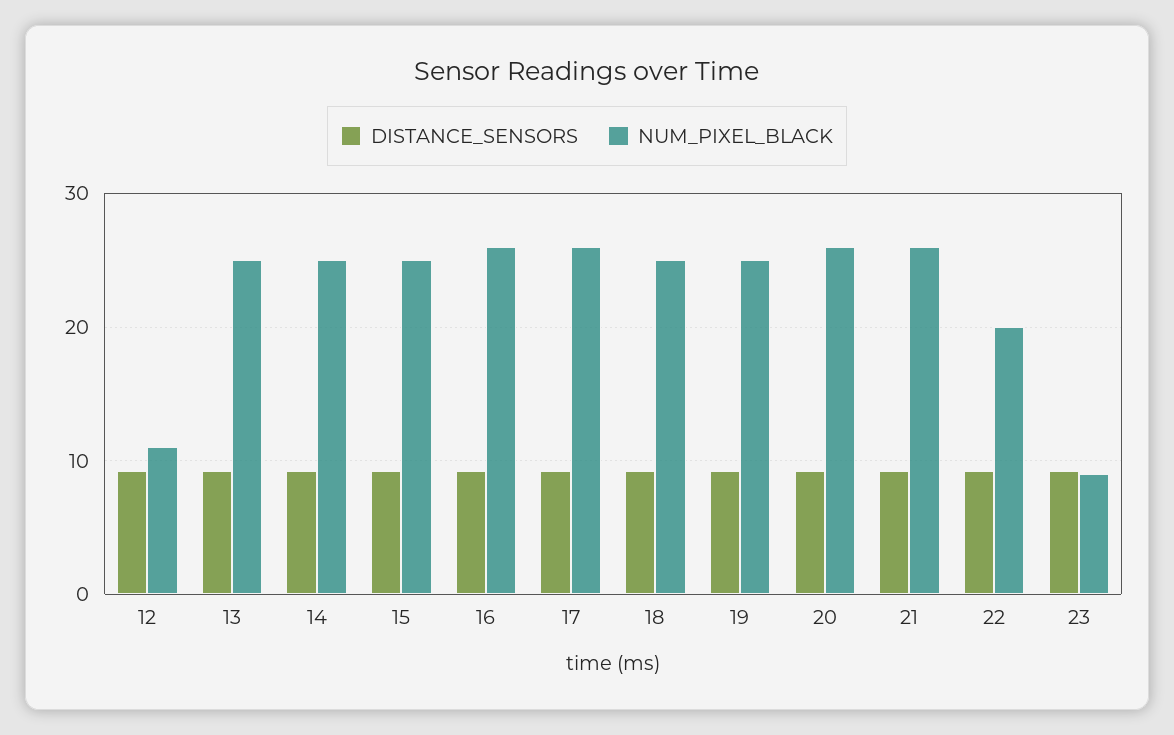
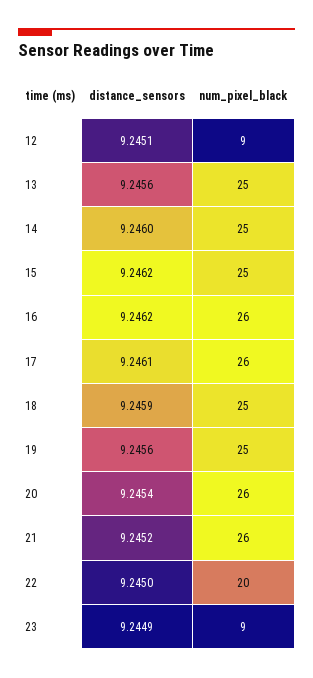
  {
    "DISTANCE_SENSORS": {
      "12": 9.2451,
      "13": 9.2456,
      "14": 9.246,
      "15": 9.2462,
      "16": 9.2462,
      "17": 9.2461,
      "18": 9.2459,
      "19": 9.2456,
      "20": 9.2454,
      "21": 9.2452,
      "22": 9.245,
      "23": 9.2449
    },
    "NUM_PIXEL_BLACK": {
-     "12": 11,
+     "12": 9,
      "13": 25,
      "14": 25,
      "15": 25,
      "16": 26,
      "17": 26,
      "18": 25,
      "19": 25,
      "20": 26,
      "21": 26,
      "22": 20,
      "23": 9
    }
  }

